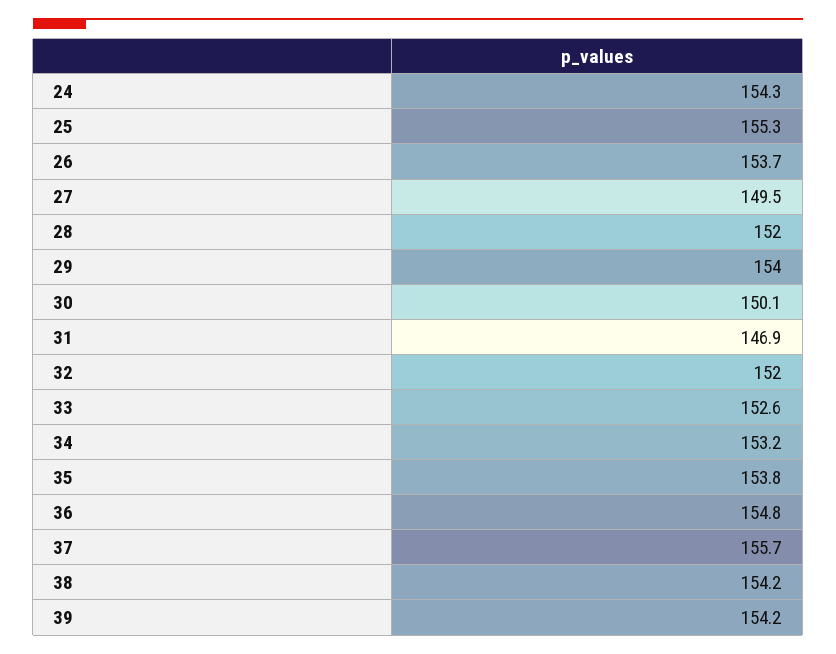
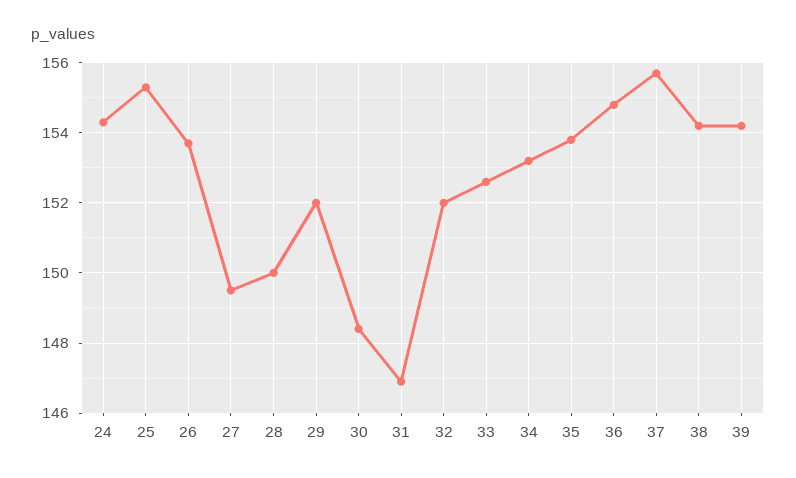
  {
    "24": 154.3,
    "25": 155.3,
    "26": 153.7,
    "27": 149.5,
-   "28": 152,
+   "28": 150,
-   "29": 154,
+   "29": 152,
-   "30": 150.1,
+   "30": 148.5,
    "31": 146.9,
    "32": 152,
    "33": 152.6,
    "34": 153.2,
    "35": 153.8,
    "36": 154.8,
    "37": 155.7,
    "38": 154.2,
    "39": 154.2
  }

